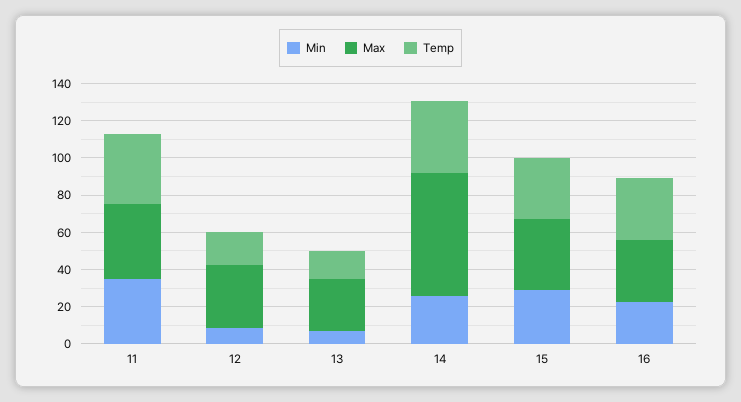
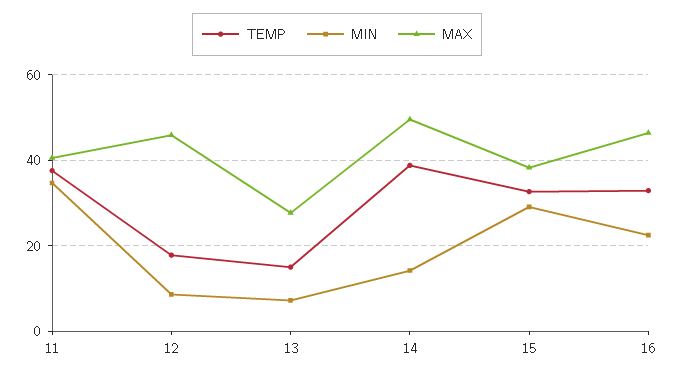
  {
    "Min": {
      "11": 34,
      "12": 8,
      "13": 8,
-     "14": 25,
+     "14": 14,
      "15": 30,
      "16": 22
    },
    "Max": {
      "11": 40,
-     "12": 35,
+     "12": 46,
      "13": 28,
-     "14": 65,
+     "14": 50,
      "15": 38,
-     "16": 35
+     "16": 46
    },
    "Temp": {
      "11": 38,
      "12": 18,
      "13": 16,
      "14": 38,
      "15": 32,
      "16": 32
    }
  }

